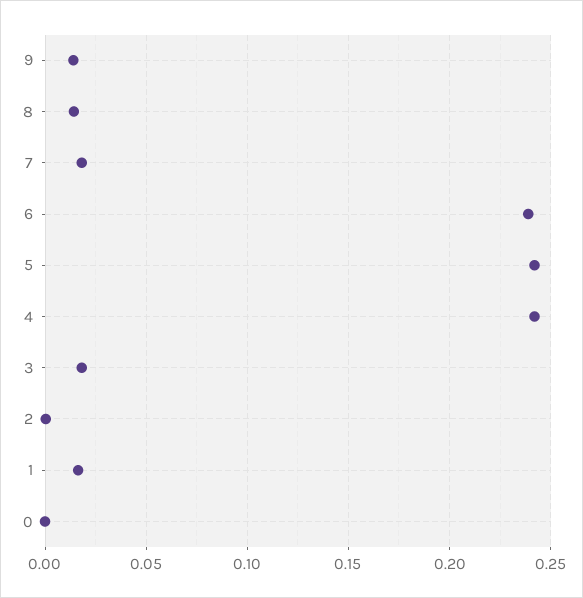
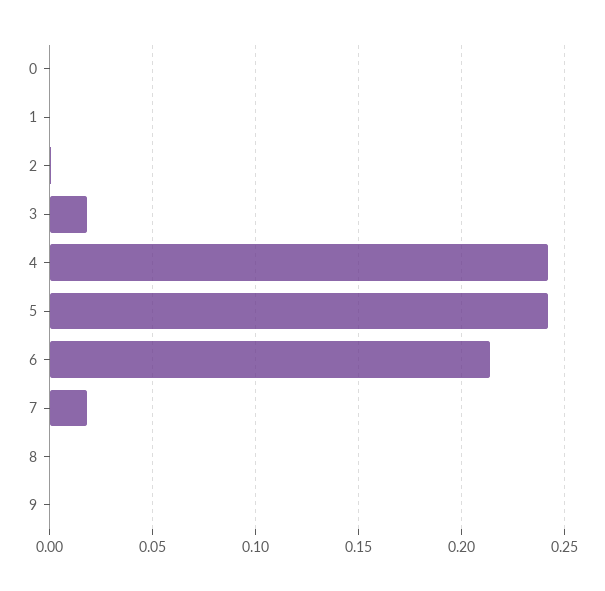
  {
-   "9": 0.015,
+   "9": 0,
-   "8": 0.015,
+   "8": 0,
    "7": 0.02,
-   "6": 0.24,
+   "6": 0.215,
    "5": 0.24,
    "4": 0.24,
    "3": 0.02,
    "2": 0,
-   "1": 0.015,
+   "1": 0,
    "0": 0
  }

